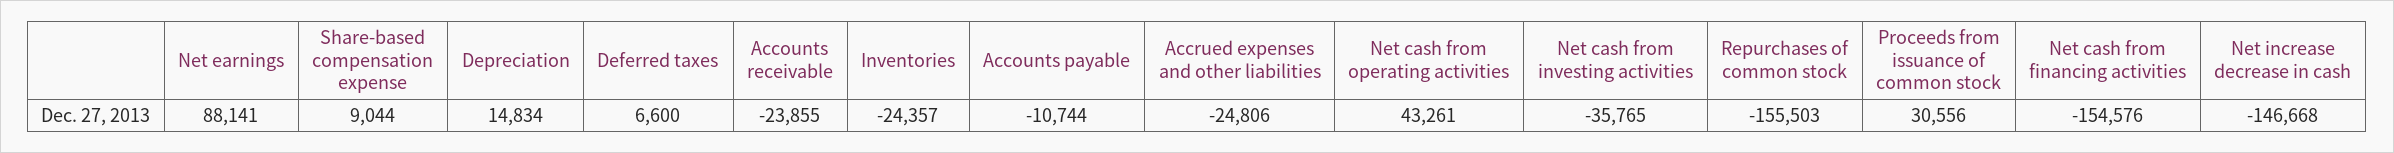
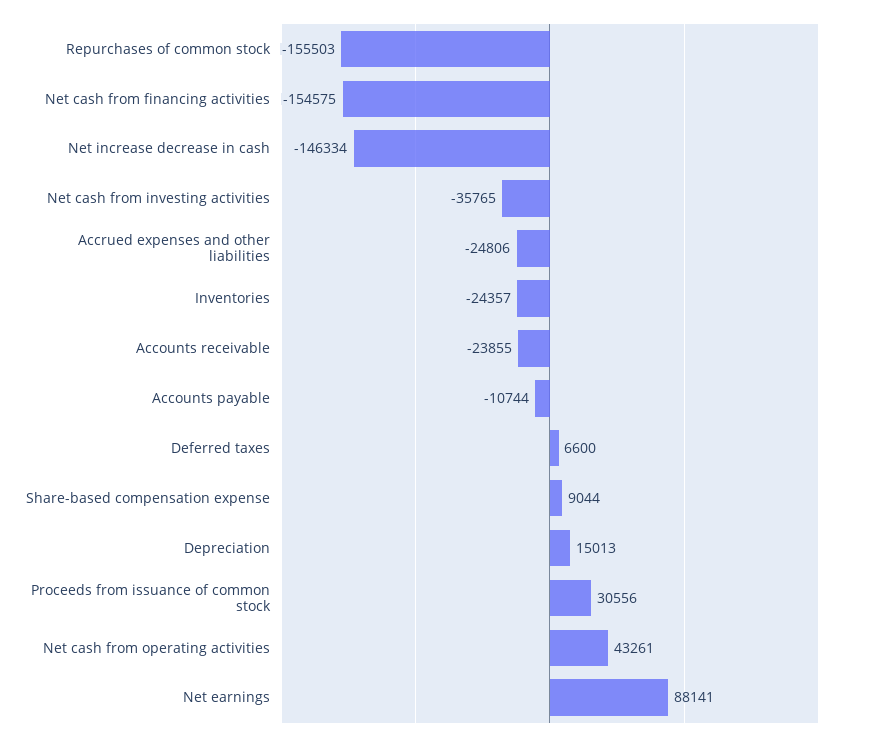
  {
    "Net earnings": 88141,
    "Share-based compensation expense": 9044,
-   "Depreciation": 14834,
+   "Depreciation": 15013,
    "Deferred taxes": 6600,
    "Accounts receivable": -23855,
    "Inventories": -24357,
    "Accounts payable": -10744,
    "Accrued expenses and other liabilities": -24806,
    "Net cash from operating activities": 43261,
    "Net cash from investing activities": -35765,
    "Repurchases of common stock": -155503,
    "Proceeds from issuance of common stock": 30556,
-   "Net cash from financing activities": -154576,
+   "Net cash from financing activities": -154575,
-   "Net increase decrease in cash": -146668
+   "Net increase decrease in cash": -146334
  }

